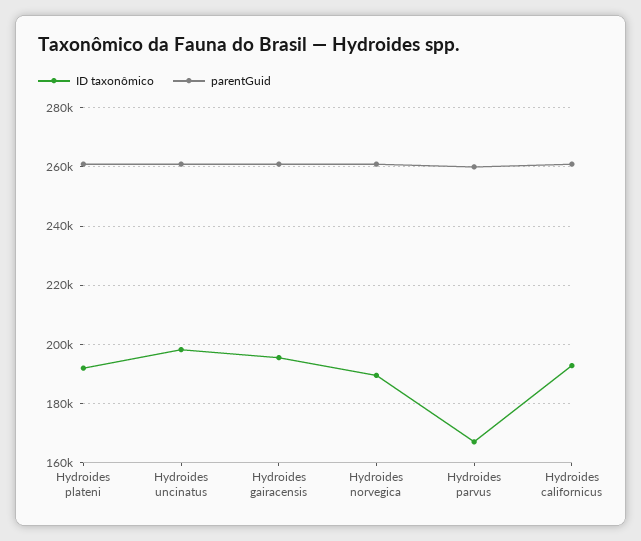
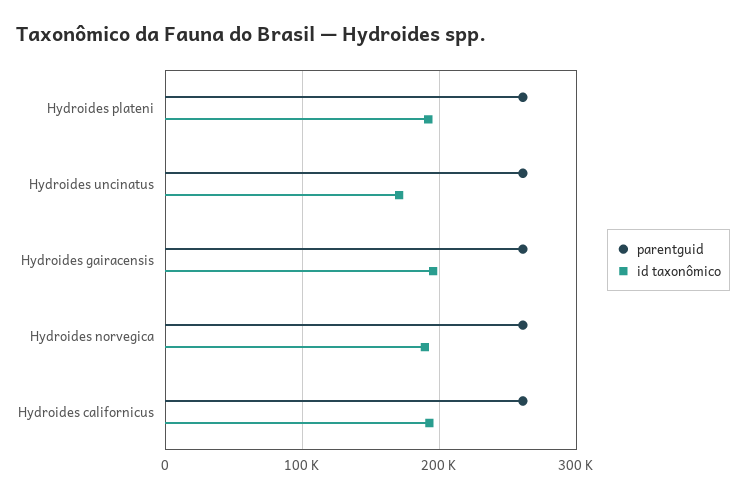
  {
    "ID taxonômico": {
      "Hydroides plateni": 192500,
-     "Hydroides uncinatus": 197500,
+     "Hydroides uncinatus": 170000,
      "Hydroides gairacensis": 195000,
      "Hydroides norvegica": 190000,
-     "Hydroides parvus": 167500,
      "Hydroides californicus": 192500
    },
    "parentGuid": {
      "Hydroides plateni": 260000,
      "Hydroides uncinatus": 260000,
      "Hydroides gairacensis": 260000,
      "Hydroides norvegica": 260000,
-     "Hydroides parvus": 260000,
      "Hydroides californicus": 260000
    }
  }

